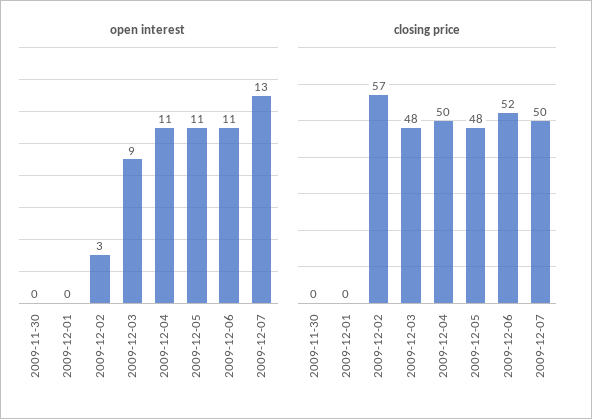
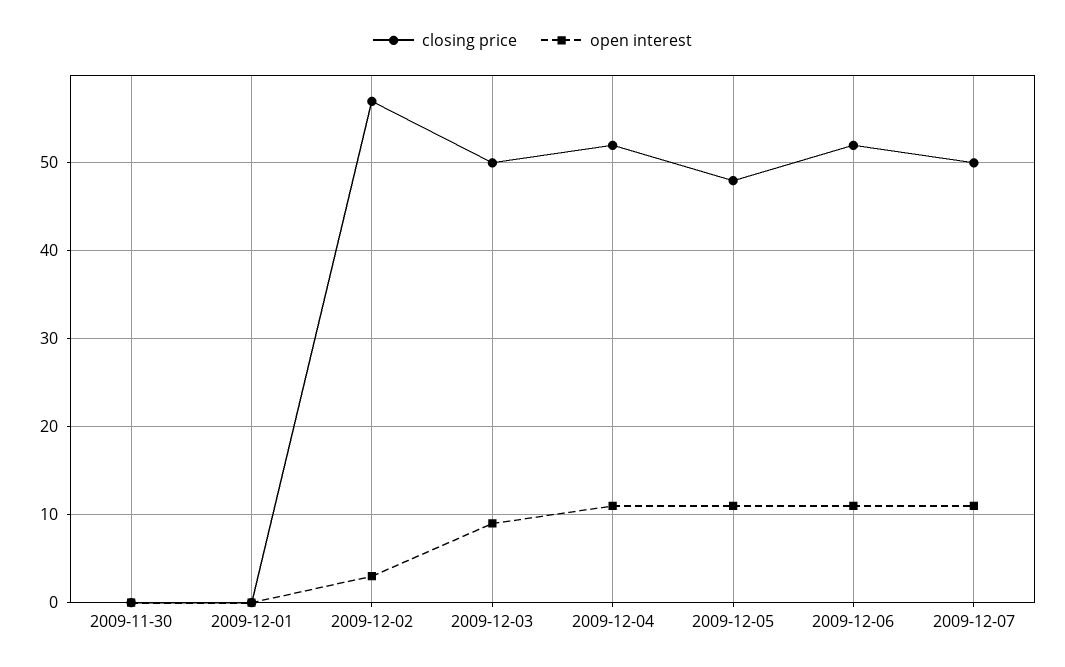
  {
    "open interest": {
      "2009-11-30": 0,
      "2009-12-01": 0,
      "2009-12-02": 3,
      "2009-12-03": 9,
      "2009-12-04": 11,
      "2009-12-05": 11,
      "2009-12-06": 11,
-     "2009-12-07": 13
+     "2009-12-07": 11
    },
    "closing price": {
      "2009-11-30": 0,
      "2009-12-01": 0,
      "2009-12-02": 57,
-     "2009-12-03": 48,
+     "2009-12-03": 50,
-     "2009-12-04": 50,
+     "2009-12-04": 52,
      "2009-12-05": 48,
      "2009-12-06": 52,
      "2009-12-07": 50
    }
  }

